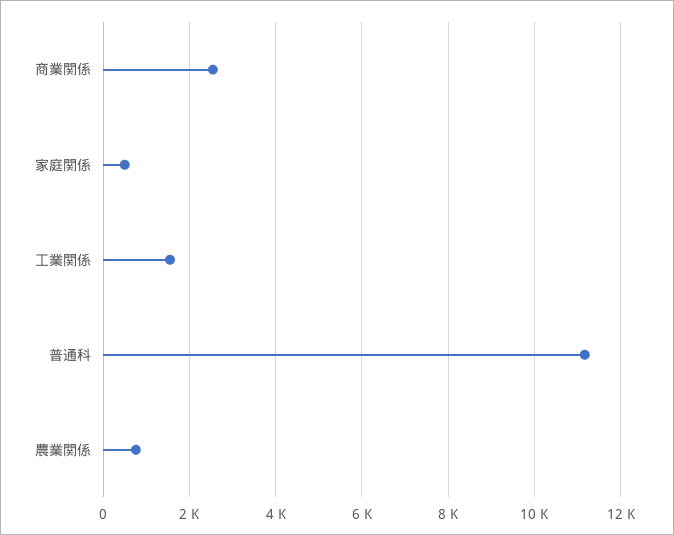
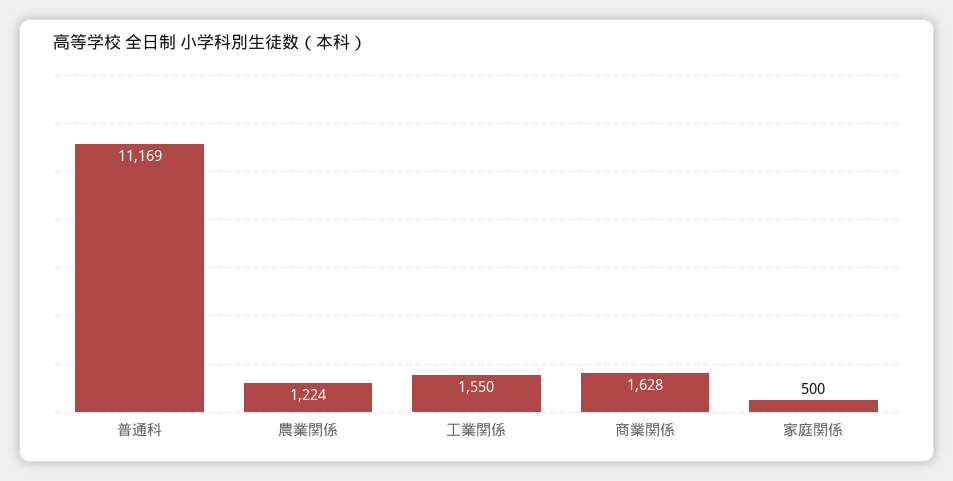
  {
-   "商業関係": 2600,
+   "商業関係": 1628,
    "家庭関係": 500,
    "工業関係": 1550,
    "普通科": 11169,
-   "農業関係": 800
+   "農業関係": 1224
  }

